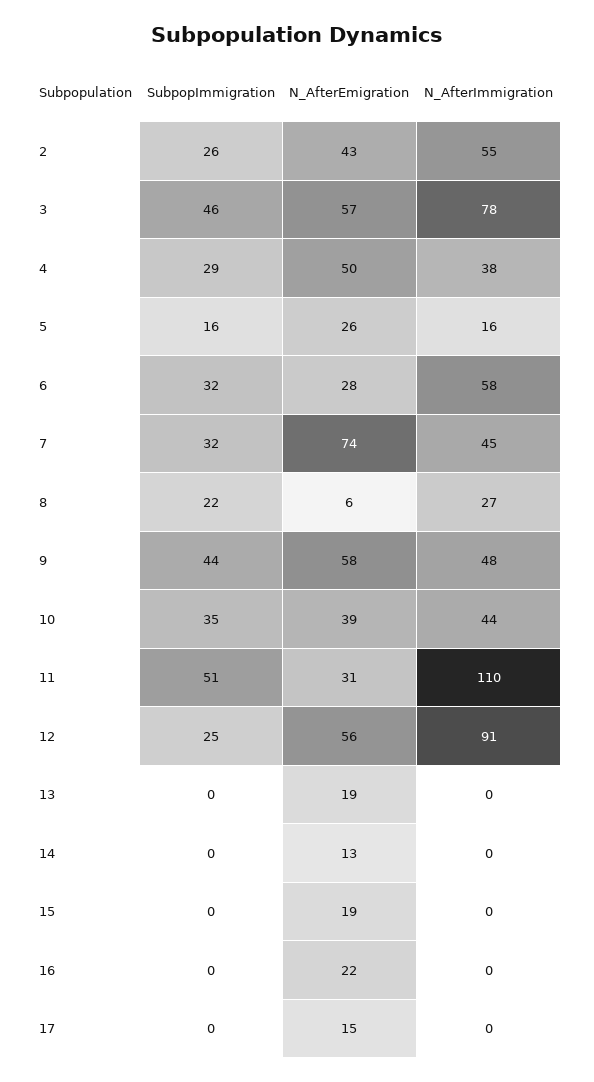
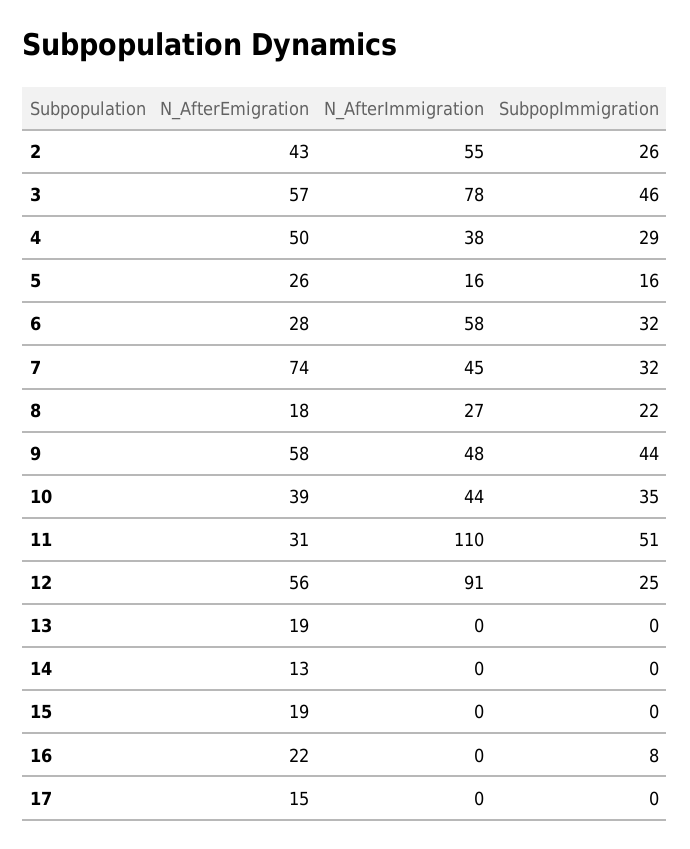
  {
    "SubpopImmigration": {
      "2": 26,
      "3": 46,
      "4": 29,
      "5": 16,
      "6": 32,
      "7": 32,
      "8": 22,
      "9": 44,
      "10": 35,
      "11": 51,
      "12": 25,
      "13": 0,
      "14": 0,
      "15": 0,
-     "16": 0,
+     "16": 8,
      "17": 0
    },
    "N_AfterEmigration": {
      "2": 43,
      "3": 57,
      "4": 50,
      "5": 26,
      "6": 28,
      "7": 74,
-     "8": 6,
+     "8": 18,
      "9": 58,
      "10": 39,
      "11": 31,
      "12": 56,
      "13": 19,
      "14": 13,
      "15": 19,
      "16": 22,
      "17": 15
    },
    "N_AfterImmigration": {
      "2": 55,
      "3": 78,
      "4": 38,
      "5": 16,
      "6": 58,
      "7": 45,
      "8": 27,
      "9": 48,
      "10": 44,
      "11": 110,
      "12": 91,
      "13": 0,
      "14": 0,
      "15": 0,
      "16": 0,
      "17": 0
    }
  }

